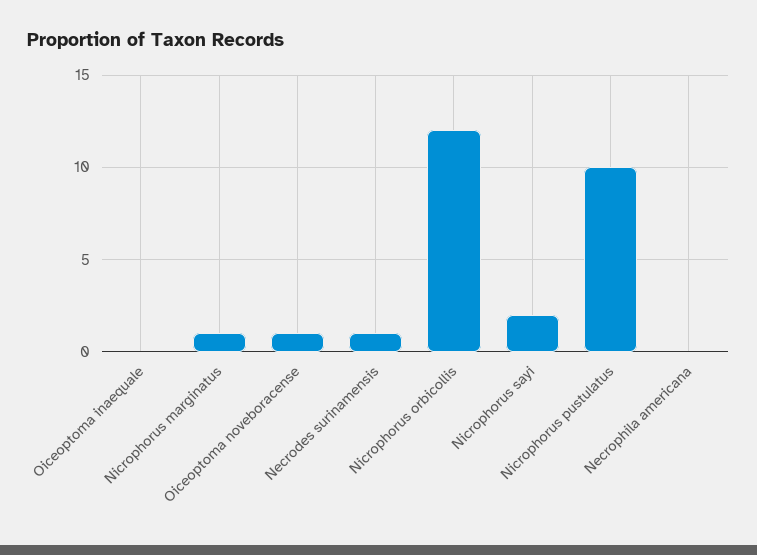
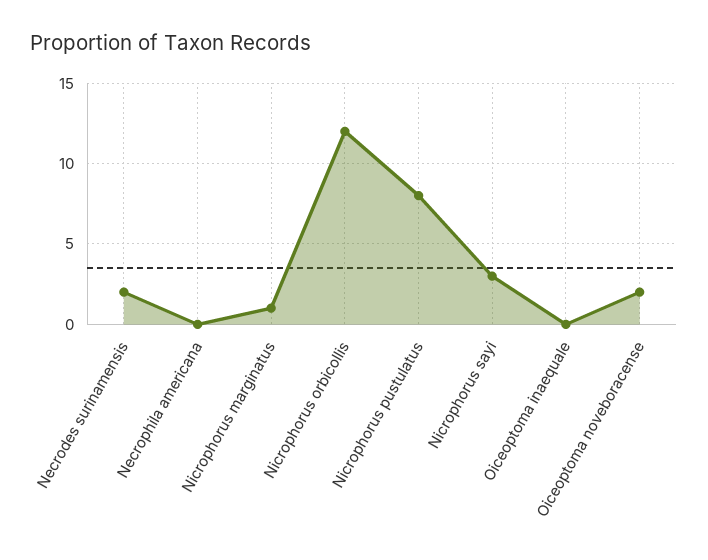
  {
    "Oiceoptoma inaequale": 0,
    "Nicrophorus marginatus": 1,
-   "Oiceoptoma noveboracense": 1,
+   "Oiceoptoma noveboracense": 2,
-   "Necrodes surinamensis": 1,
+   "Necrodes surinamensis": 2,
    "Nicrophorus orbicollis": 12,
-   "Nicrophorus sayi": 2,
+   "Nicrophorus sayi": 3,
-   "Nicrophorus pustulatus": 10,
+   "Nicrophorus pustulatus": 8,
    "Necrophila americana": 0
  }

